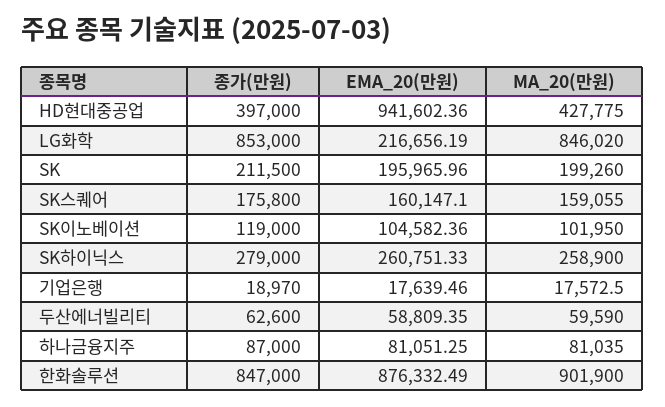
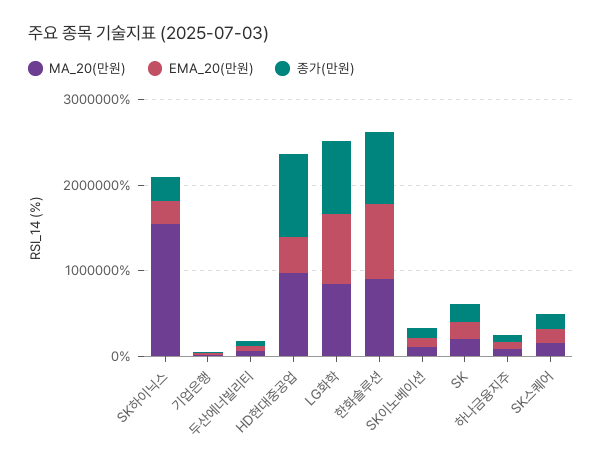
  {
    "종가(만원)": {
-     "HD현대중공업": 397000,
+     "HD현대중공업": 1000000,
      "LG화학": 853000,
      "SK": 211500,
      "SK스퀘어": 175800,
      "SK이노베이션": 119000,
      "SK하이닉스": 279000,
      "기업은행": 18970,
      "두산에너빌리티": 62600,
      "하나금융지주": 87000,
      "한화솔루션": 847000
    },
    "EMA_20(만원)": {
-     "HD현대중공업": 941602.36,
+     "HD현대중공업": 400000,
-     "LG화학": 216656.19,
+     "LG화학": 800000,
      "SK": 195965.96,
      "SK스퀘어": 160147.1,
      "SK이노베이션": 104582.36,
      "SK하이닉스": 260751.33,
      "기업은행": 17639.46,
      "두산에너빌리티": 58809.35,
      "하나금융지주": 81051.25,
      "한화솔루션": 876332.49
    },
    "MA_20(만원)": {
-     "HD현대중공업": 427775,
+     "HD현대중공업": 1000000,
      "LG화학": 846020,
      "SK": 199260,
      "SK스퀘어": 159055,
      "SK이노베이션": 101950,
-     "SK하이닉스": 258900,
+     "SK하이닉스": 1600000,
      "기업은행": 17572.5,
      "두산에너빌리티": 59590,
      "하나금융지주": 81035,
      "한화솔루션": 901900
    }
  }

